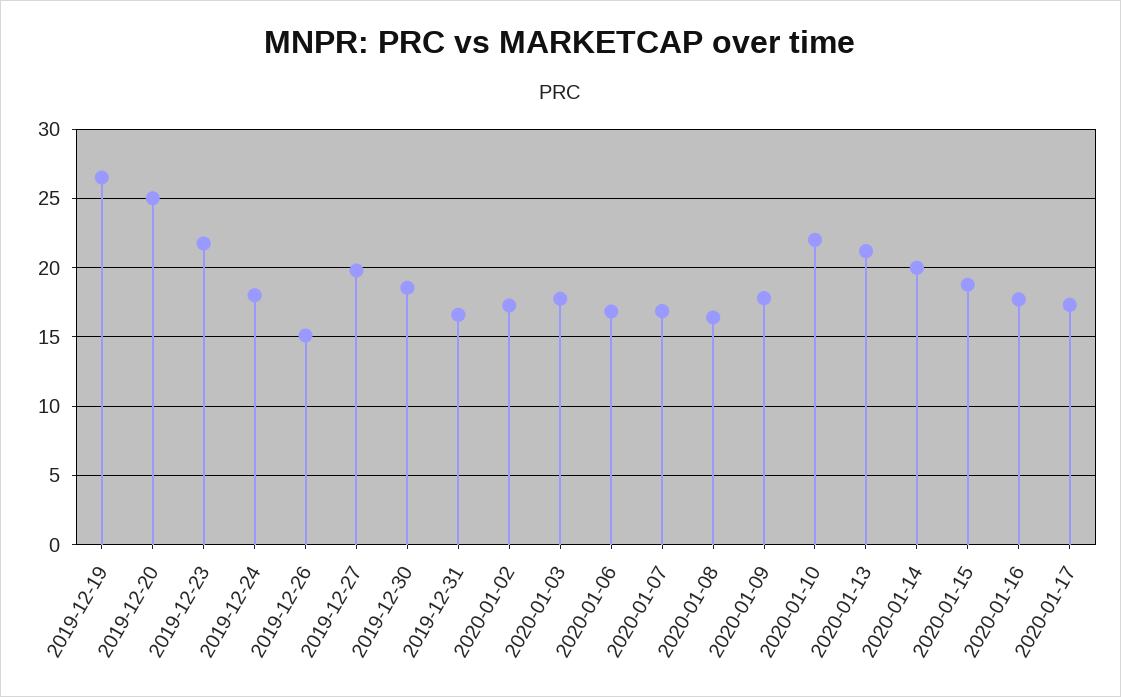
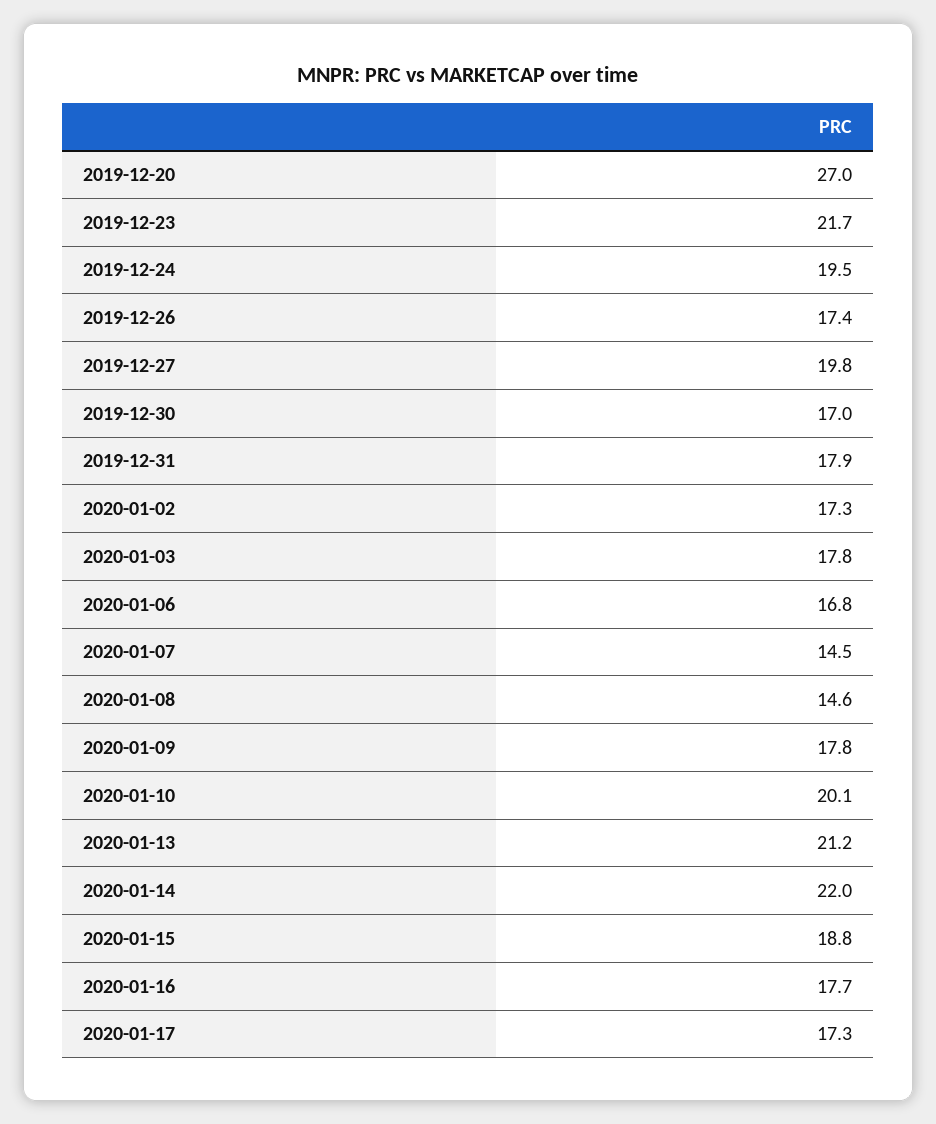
  {
-   "2019-12-19": 26.5,
-   "2019-12-20": 25,
+   "2019-12-20": 27,
    "2019-12-23": 21.7,
-   "2019-12-24": 18,
+   "2019-12-24": 19.5,
-   "2019-12-26": 15,
+   "2019-12-26": 17.4,
    "2019-12-27": 19.8,
-   "2019-12-30": 18.5,
+   "2019-12-30": 17,
-   "2019-12-31": 16.5,
+   "2019-12-31": 17.9,
    "2020-01-02": 17.3,
    "2020-01-03": 17.8,
    "2020-01-06": 16.8,
-   "2020-01-07": 17,
+   "2020-01-07": 14.5,
-   "2020-01-08": 16.5,
+   "2020-01-08": 14.6,
    "2020-01-09": 17.8,
-   "2020-01-10": 22,
+   "2020-01-10": 20.1,
    "2020-01-13": 21.2,
-   "2020-01-14": 20,
+   "2020-01-14": 22,
    "2020-01-15": 18.8,
    "2020-01-16": 17.7,
    "2020-01-17": 17.3
  }

